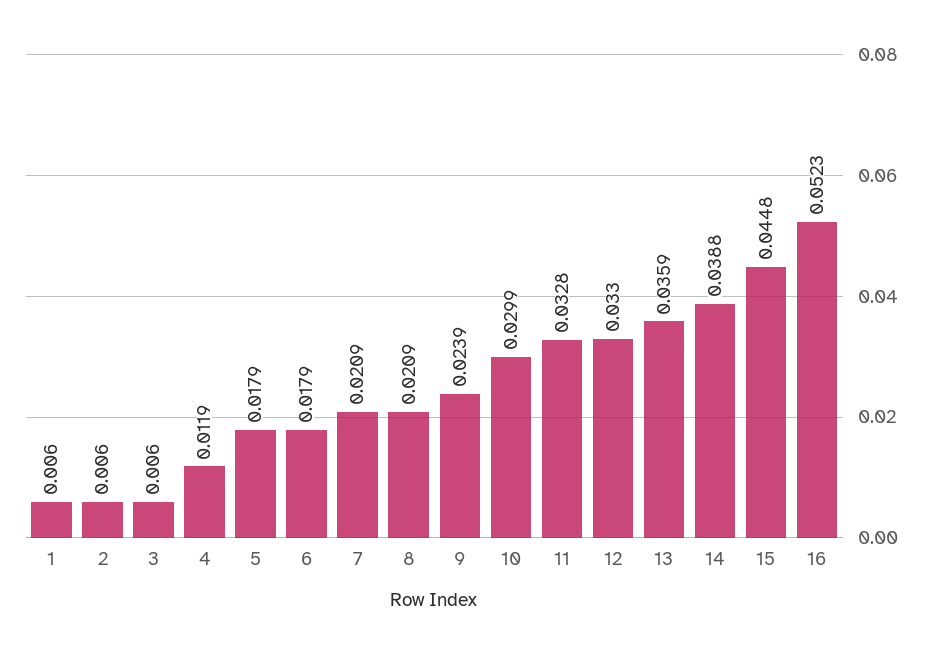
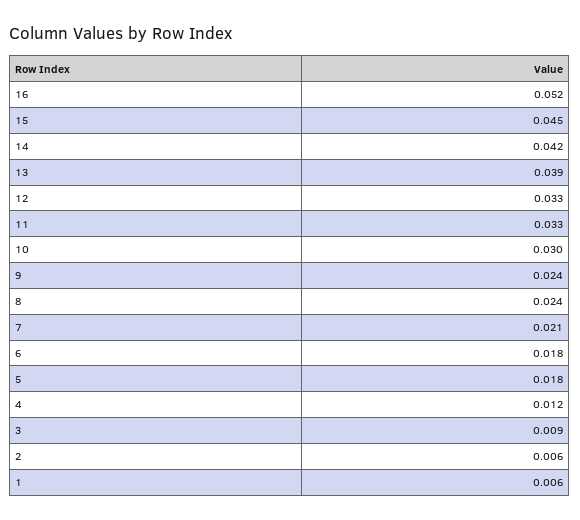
  {
    "1": 0.006,
    "2": 0.006,
-   "3": 0.006,
+   "3": 0.009,
    "4": 0.0119,
    "5": 0.0179,
    "6": 0.0179,
    "7": 0.0209,
-   "8": 0.0209,
+   "8": 0.024,
    "9": 0.0239,
    "10": 0.0299,
    "11": 0.0328,
    "12": 0.033,
-   "13": 0.0359,
+   "13": 0.039,
-   "14": 0.0388,
+   "14": 0.042,
    "15": 0.0448,
    "16": 0.0523
  }

